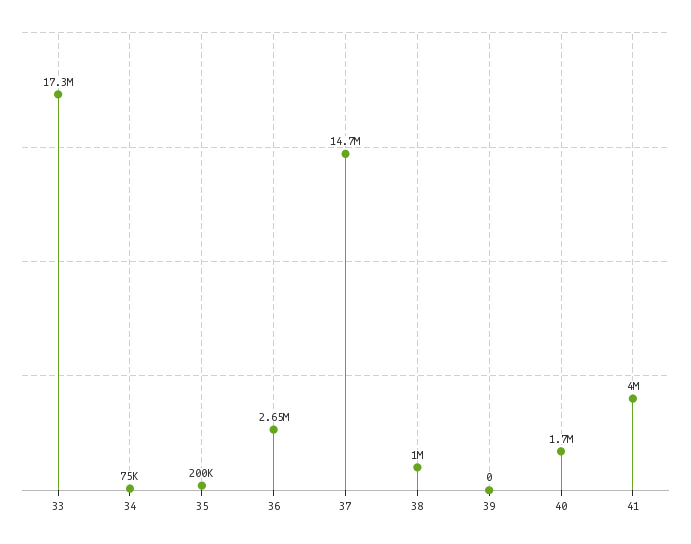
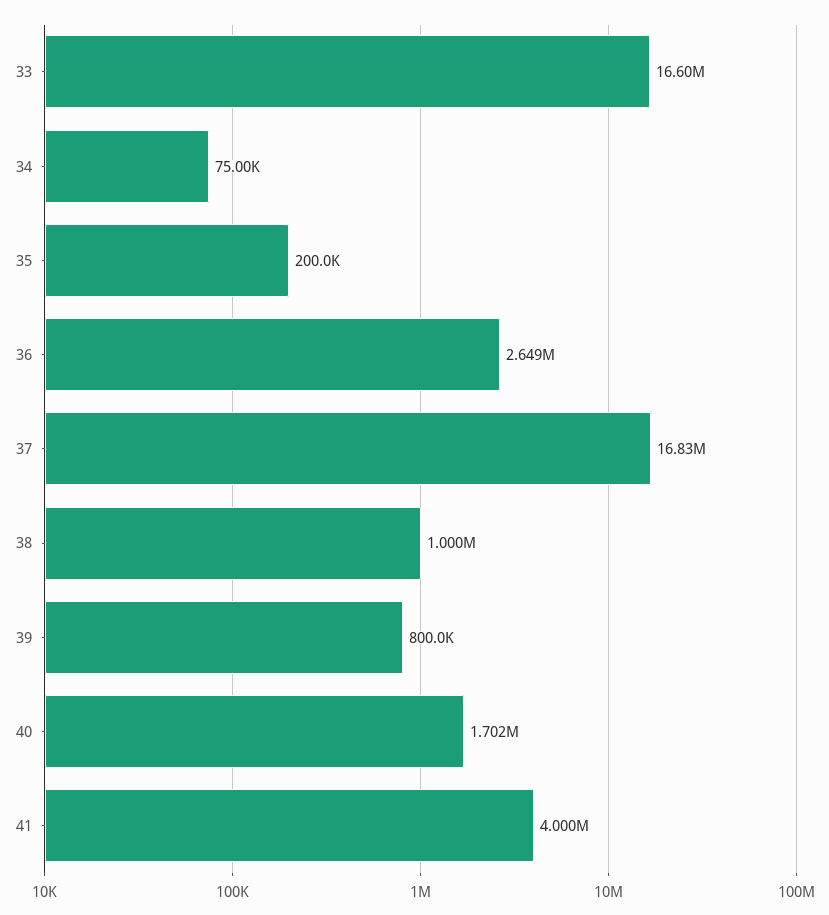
  {
-   "33": 17300000,
+   "33": 16600000,
    "34": 75000,
    "35": 200000,
    "36": 2649000,
-   "37": 14700000,
+   "37": 16830000,
    "38": 1000000,
-   "39": 0,
+   "39": 800000,
    "40": 1702000,
    "41": 4000000
  }

